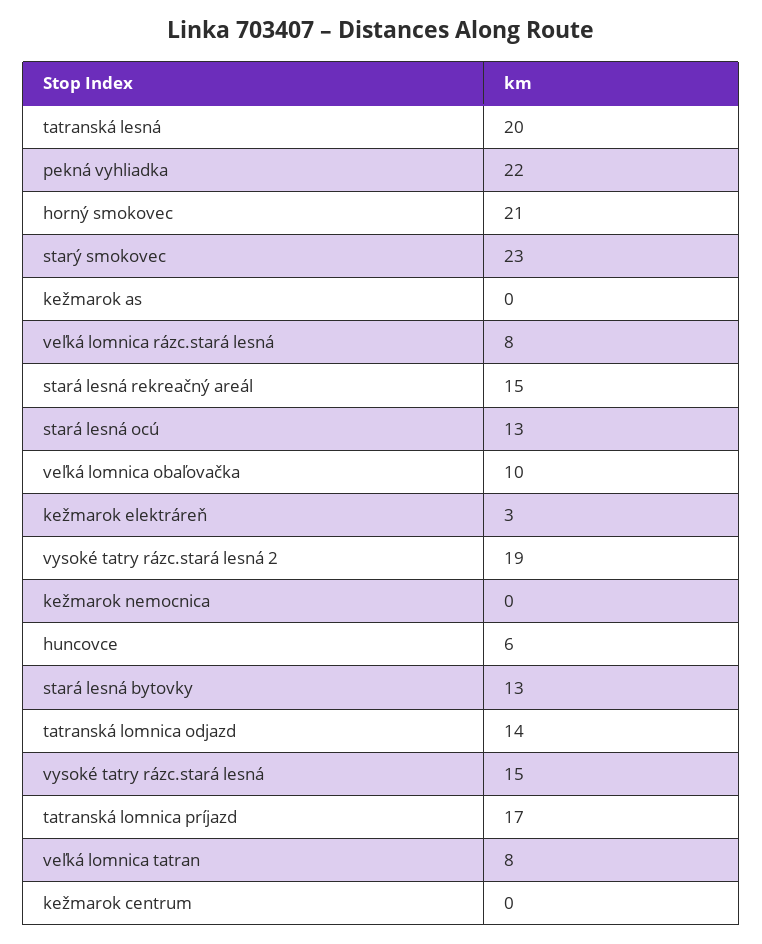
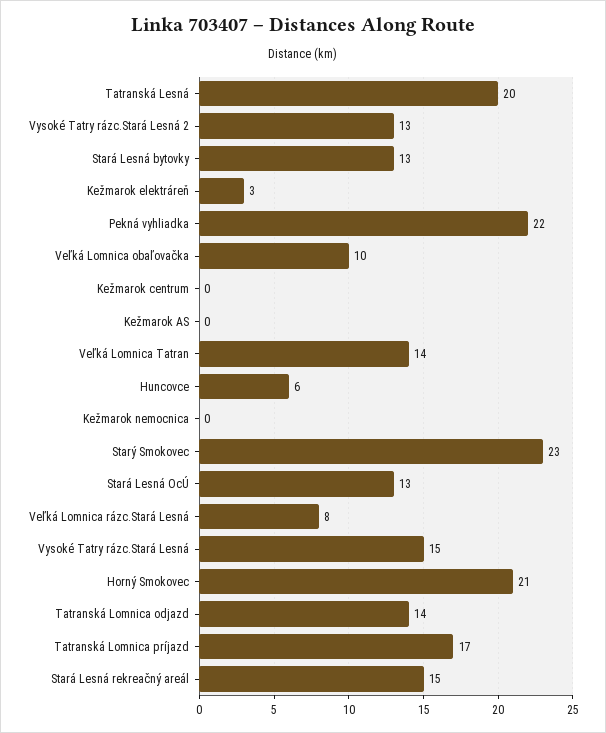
  {
    "tatranská lesná": 20,
    "pekná vyhliadka": 22,
    "horný smokovec": 21,
    "starý smokovec": 23,
    "kežmarok as": 0,
    "veľká lomnica rázc.stará lesná": 8,
    "stará lesná rekreačný areál": 15,
    "stará lesná ocú": 13,
    "veľká lomnica obaľovačka": 10,
    "kežmarok elektráreň": 3,
-   "vysoké tatry rázc.stará lesná 2": 19,
+   "vysoké tatry rázc.stará lesná 2": 13,
    "kežmarok nemocnica": 0,
    "huncovce": 6,
    "stará lesná bytovky": 13,
    "tatranská lomnica odjazd": 14,
    "vysoké tatry rázc.stará lesná": 15,
    "tatranská lomnica príjazd": 17,
-   "veľká lomnica tatran": 8,
+   "veľká lomnica tatran": 14,
    "kežmarok centrum": 0
  }

